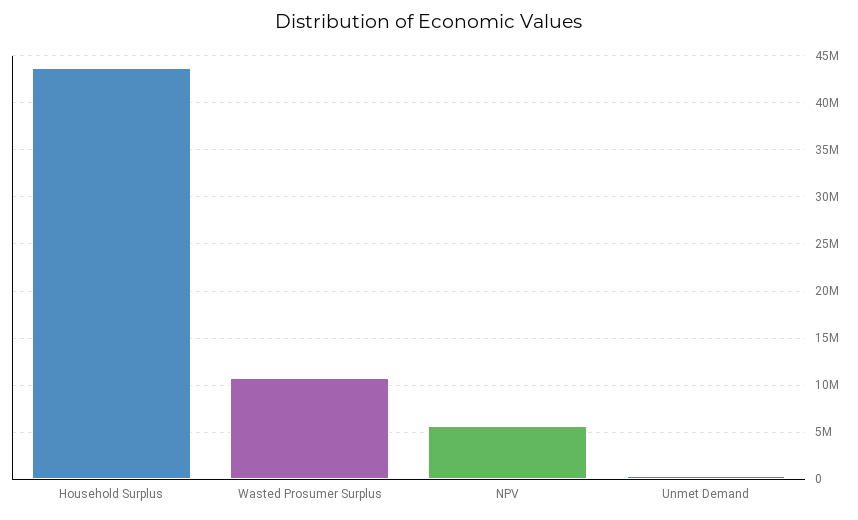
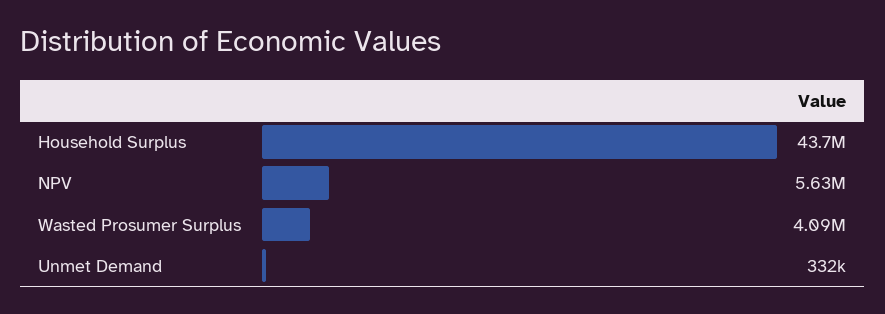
  {
    "Household Surplus": 43700000,
-   "Wasted Prosumer Surplus": 11000000,
+   "Wasted Prosumer Surplus": 4090000,
    "NPV": 5630000,
    "Unmet Demand": 332000
  }

